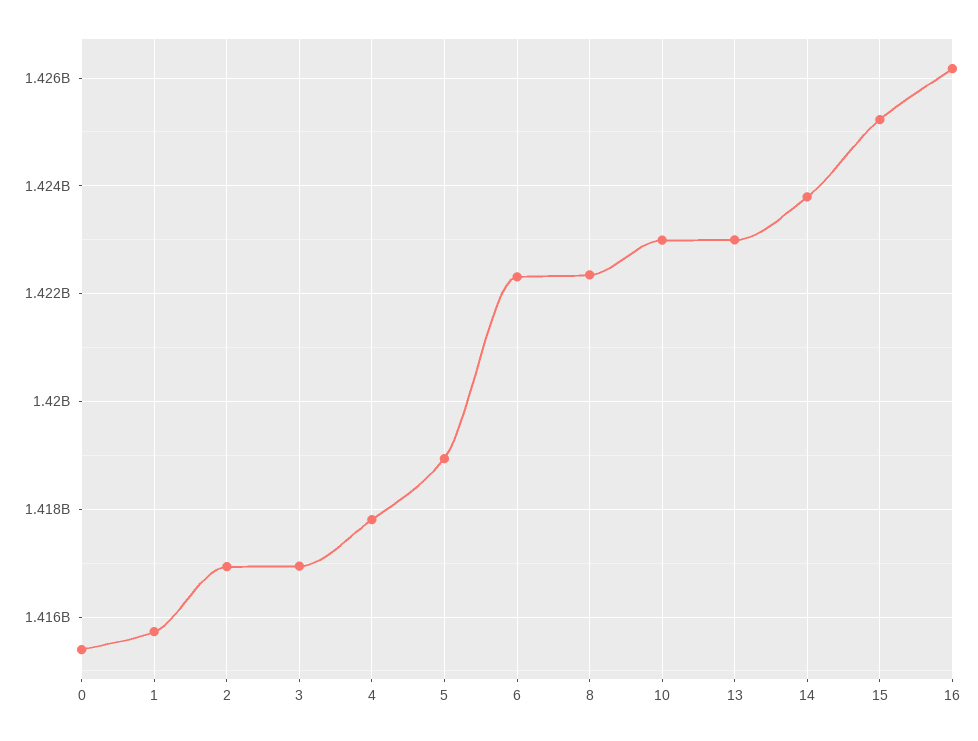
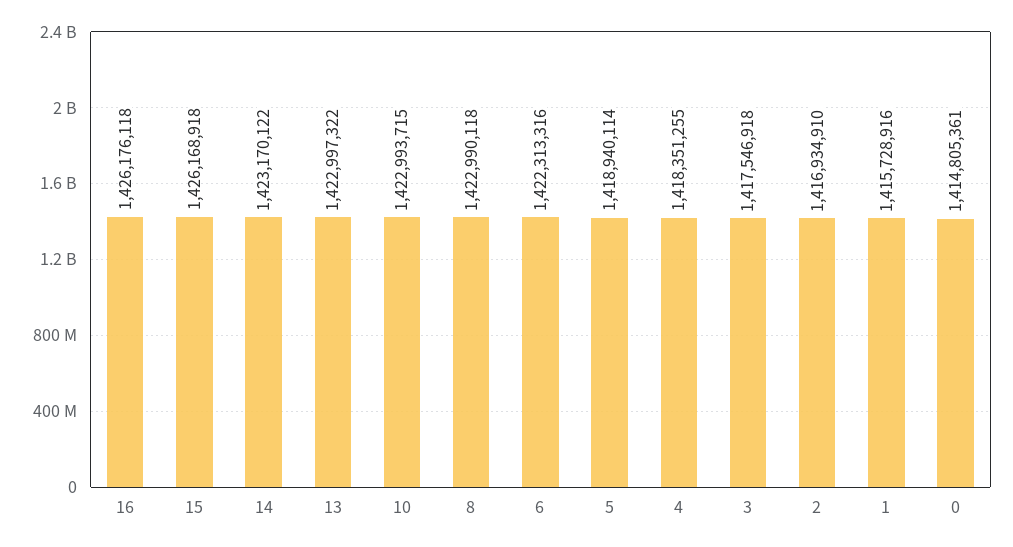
  {
-   "0": 1415400000,
+   "0": 1414805361,
    "1": 1415728916,
    "2": 1416934910,
-   "3": 1417000000,
+   "3": 1417546918,
-   "4": 1417800000,
+   "4": 1418351255,
    "5": 1418940114,
    "6": 1422313316,
-   "8": 1422400000,
+   "8": 1422990118,
    "10": 1422993715,
    "13": 1422997322,
-   "14": 1423800000,
+   "14": 1423170122,
-   "15": 1425200000,
+   "15": 1426168918,
    "16": 1426176118
  }

